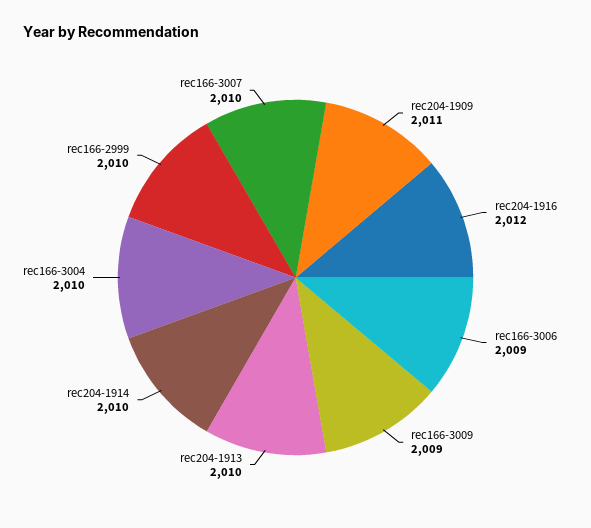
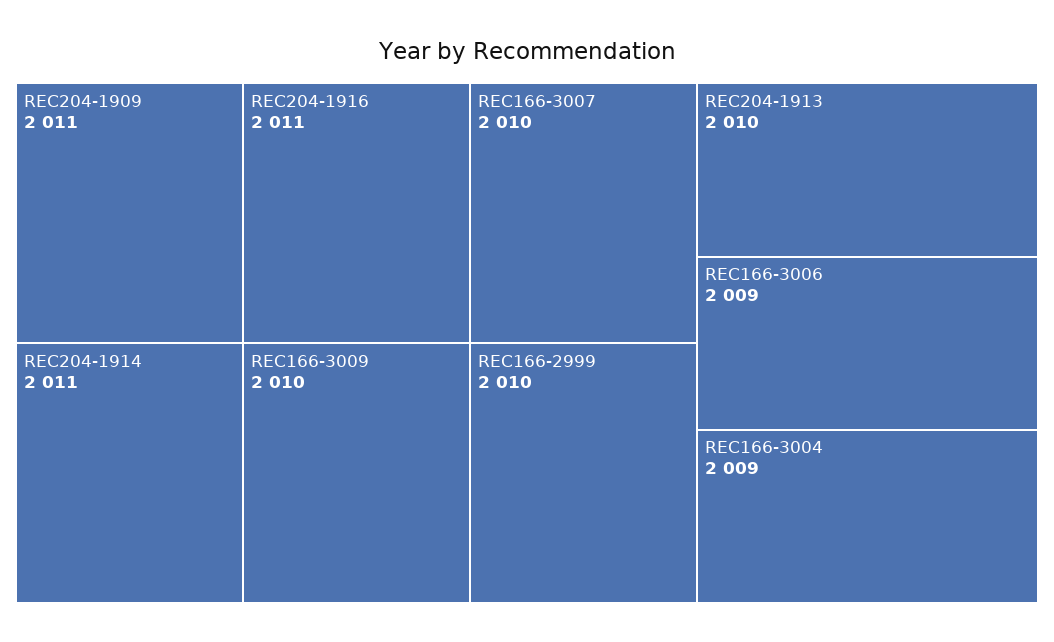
  {
    "rec204-1909": 2011,
-   "rec204-1916": 2012,
+   "rec204-1916": 2011,
    "rec166-3006": 2009,
-   "rec166-3009": 2009,
+   "rec166-3009": 2010,
    "rec204-1913": 2010,
-   "rec204-1914": 2010,
+   "rec204-1914": 2011,
-   "rec166-3004": 2010,
+   "rec166-3004": 2009,
    "rec166-2999": 2010,
    "rec166-3007": 2010
  }

